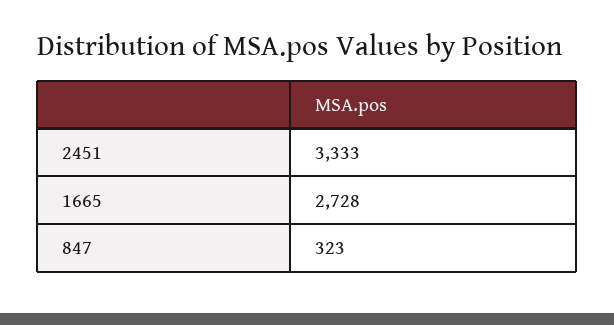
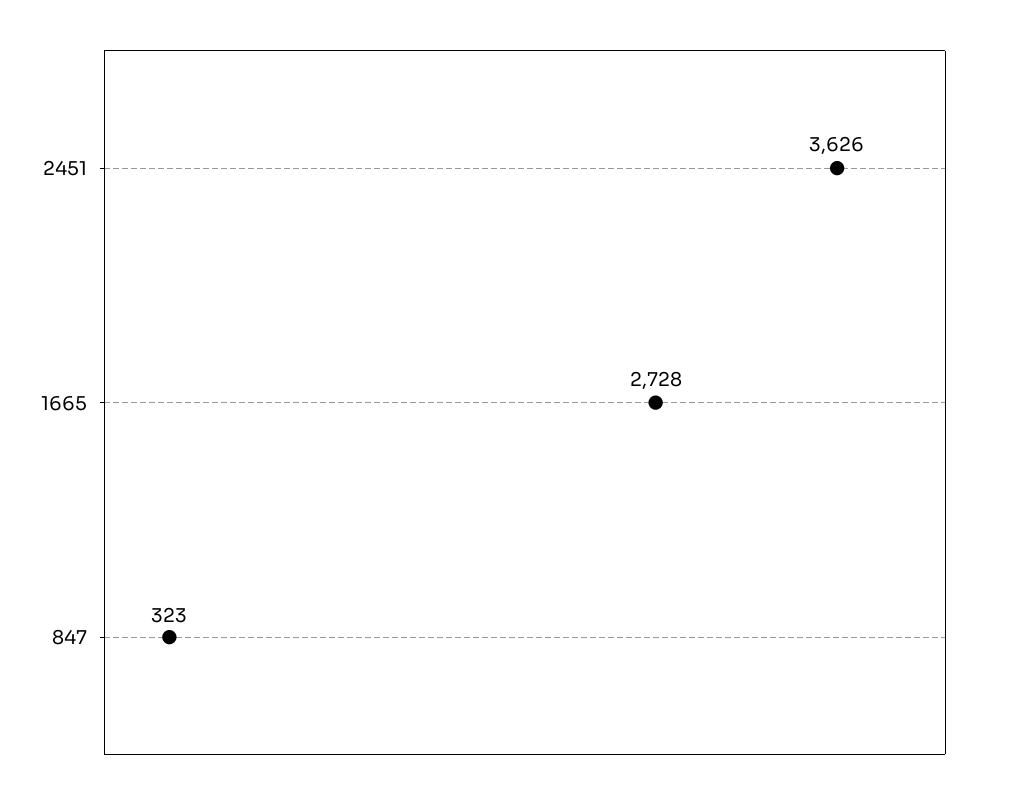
  {
-   "2451": 3333,
+   "2451": 3626,
    "1665": 2728,
    "847": 323
  }

